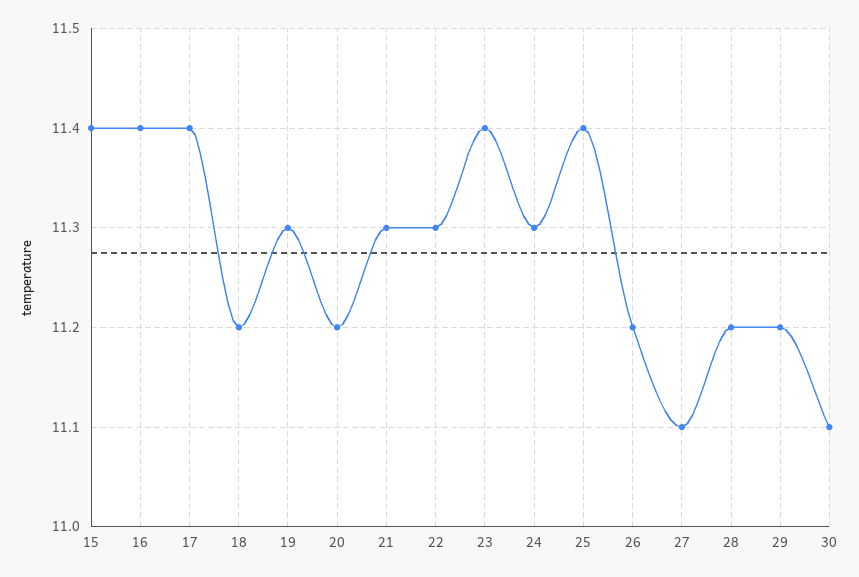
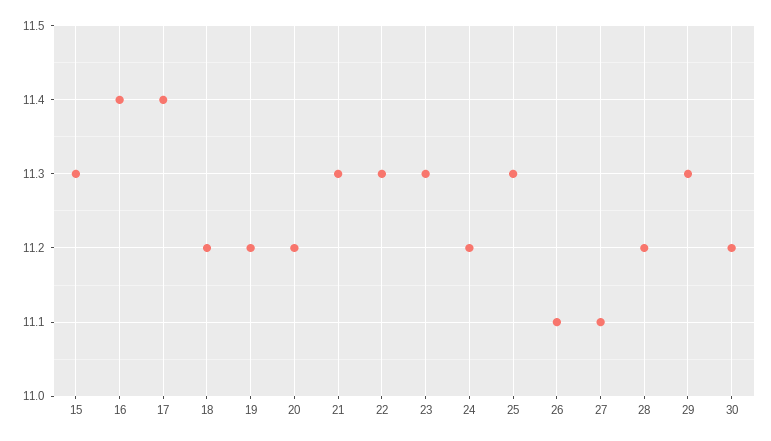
  {
-   "15": 11.4,
+   "15": 11.3,
    "16": 11.4,
    "17": 11.4,
    "18": 11.2,
-   "19": 11.3,
+   "19": 11.2,
    "20": 11.2,
    "21": 11.3,
    "22": 11.3,
-   "23": 11.4,
+   "23": 11.3,
-   "24": 11.3,
+   "24": 11.2,
-   "25": 11.4,
+   "25": 11.3,
-   "26": 11.2,
+   "26": 11.1,
    "27": 11.1,
    "28": 11.2,
-   "29": 11.2,
+   "29": 11.3,
-   "30": 11.1
+   "30": 11.2
  }

